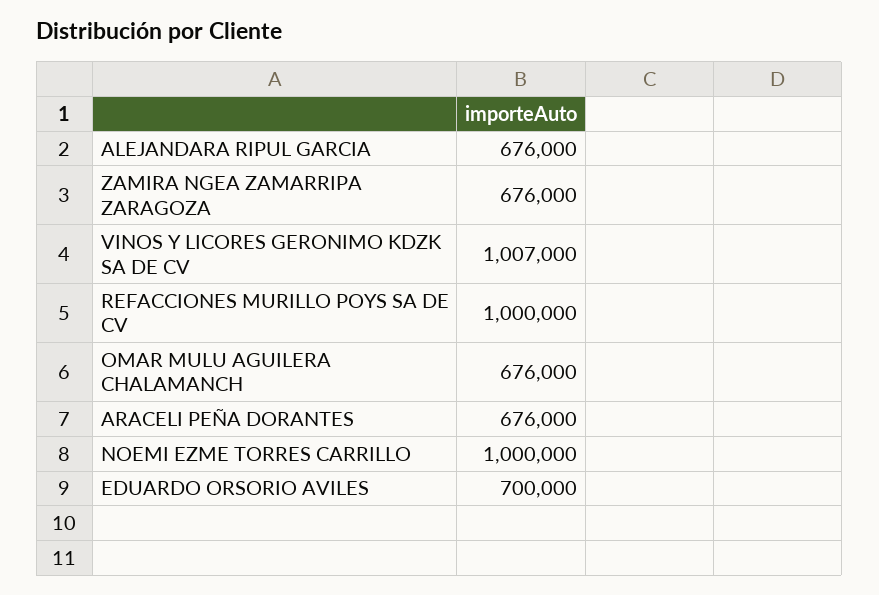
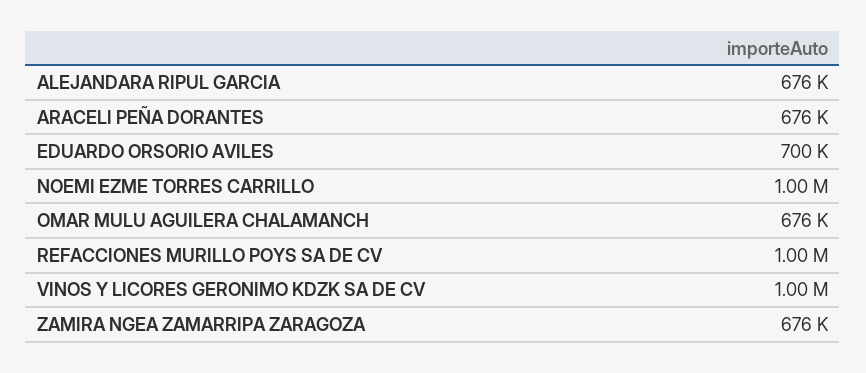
  {
    "ALEJANDARA RIPUL GARCIA": 676000,
    "ZAMIRA NGEA ZAMARRIPA ZARAGOZA": 676000,
-   "VINOS Y LICORES GERONIMO KDZK SA DE CV": 1007000,
+   "VINOS Y LICORES GERONIMO KDZK SA DE CV": 1000000,
    "REFACCIONES MURILLO POYS SA DE CV": 1000000,
    "OMAR MULU AGUILERA CHALAMANCH": 676000,
    "ARACELI PEÑA DORANTES": 676000,
    "NOEMI EZME TORRES CARRILLO": 1000000,
    "EDUARDO ORSORIO AVILES": 700000
  }

